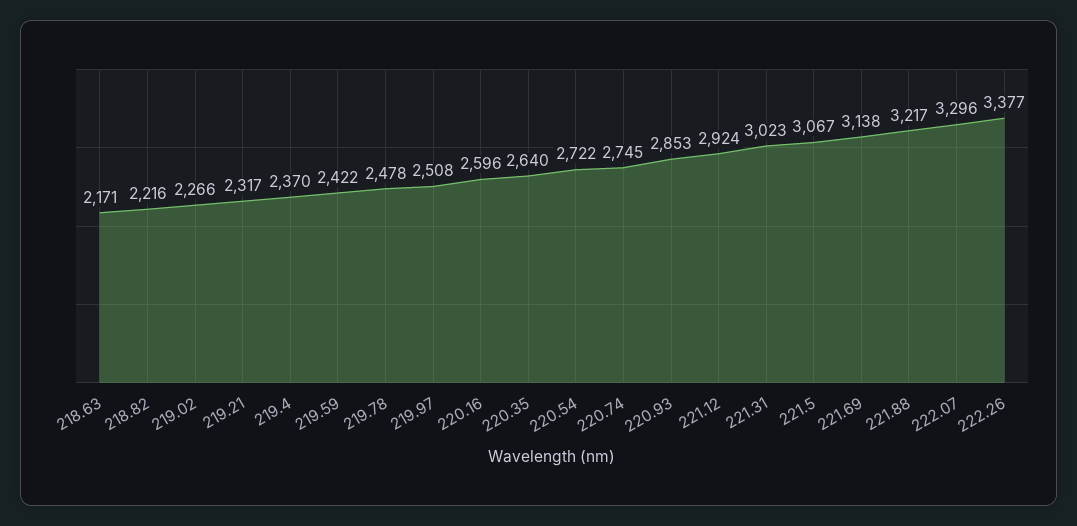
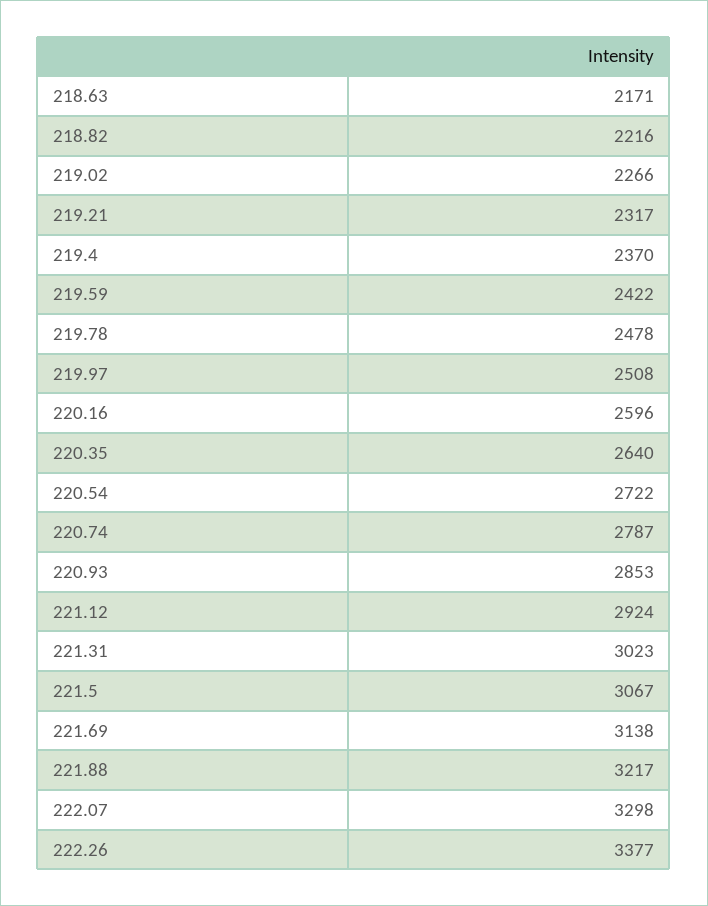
  {
    "218.63": 2171,
    "218.82": 2216,
    "219.02": 2266,
    "219.21": 2317,
    "219.4": 2370,
    "219.59": 2422,
    "219.78": 2478,
    "219.97": 2508,
    "220.16": 2596,
    "220.35": 2640,
    "220.54": 2722,
-   "220.74": 2745,
+   "220.74": 2787,
    "220.93": 2853,
    "221.12": 2924,
    "221.31": 3023,
    "221.5": 3067,
    "221.69": 3138,
    "221.88": 3217,
-   "222.07": 3296,
+   "222.07": 3298,
    "222.26": 3377
  }

